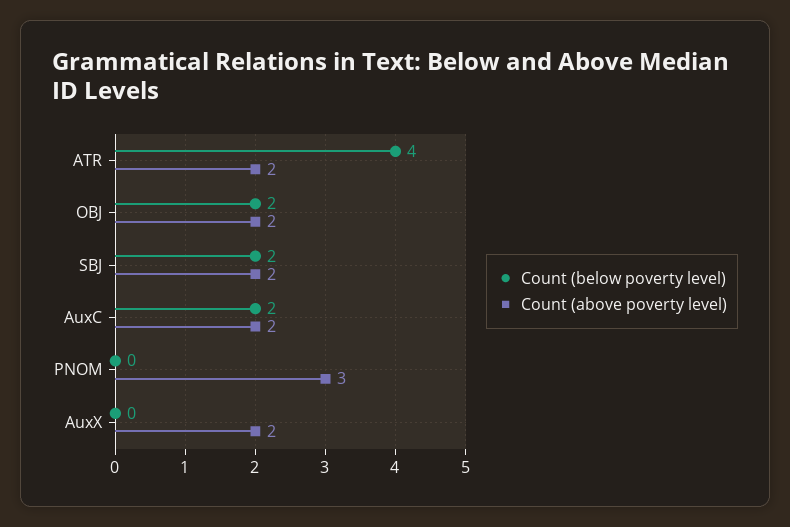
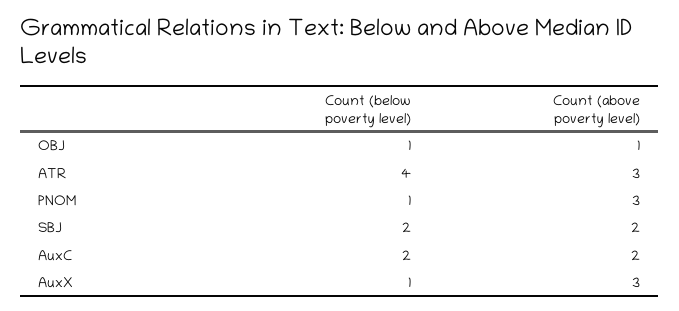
  {
    "Count (below poverty level)": {
      "ATR": 4,
-     "OBJ": 2,
+     "OBJ": 1,
      "SBJ": 2,
      "AuxC": 2,
-     "PNOM": 0,
+     "PNOM": 1,
-     "AuxX": 0
+     "AuxX": 1
    },
    "Count (above poverty level)": {
-     "ATR": 2,
+     "ATR": 3,
-     "OBJ": 2,
+     "OBJ": 1,
      "SBJ": 2,
      "AuxC": 2,
      "PNOM": 3,
-     "AuxX": 2
+     "AuxX": 3
    }
  }

